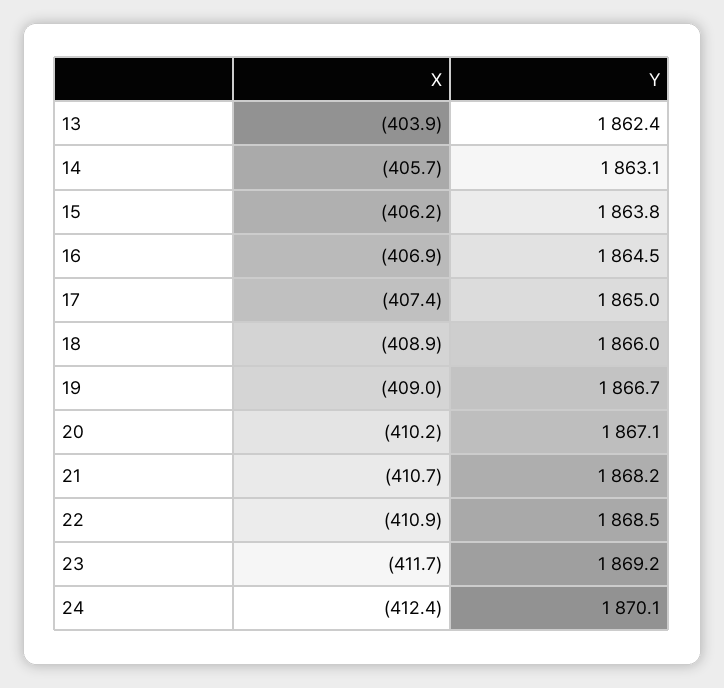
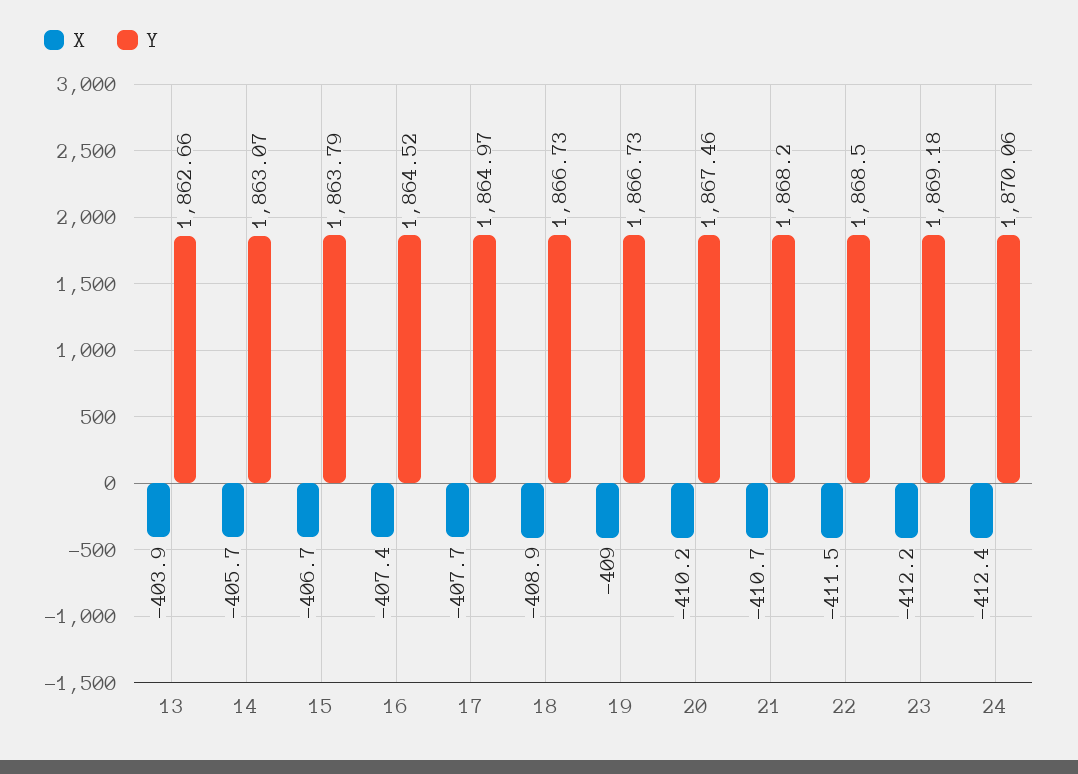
  {
    "X": {
      "13": -403.9,
      "14": -405.7,
-     "15": -406.2,
+     "15": -406.7,
-     "16": -406.9,
+     "16": -407.4,
-     "17": -407.4,
+     "17": -407.7,
      "18": -408.9,
      "19": -409,
      "20": -410.2,
      "21": -410.7,
-     "22": -410.9,
+     "22": -411.5,
-     "23": -411.7,
+     "23": -412.2,
      "24": -412.4
    },
    "Y": {
-     "13": 1862.4,
+     "13": 1862.66,
      "14": 1863.07,
      "15": 1863.79,
      "16": 1864.52,
      "17": 1864.97,
-     "18": 1866,
+     "18": 1866.73,
      "19": 1866.73,
-     "20": 1867.1,
+     "20": 1867.46,
      "21": 1868.2,
      "22": 1868.5,
      "23": 1869.18,
      "24": 1870.06
    }
  }

